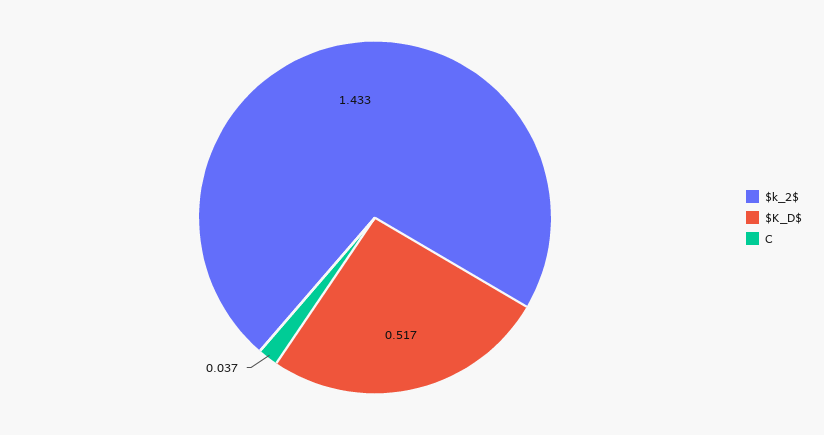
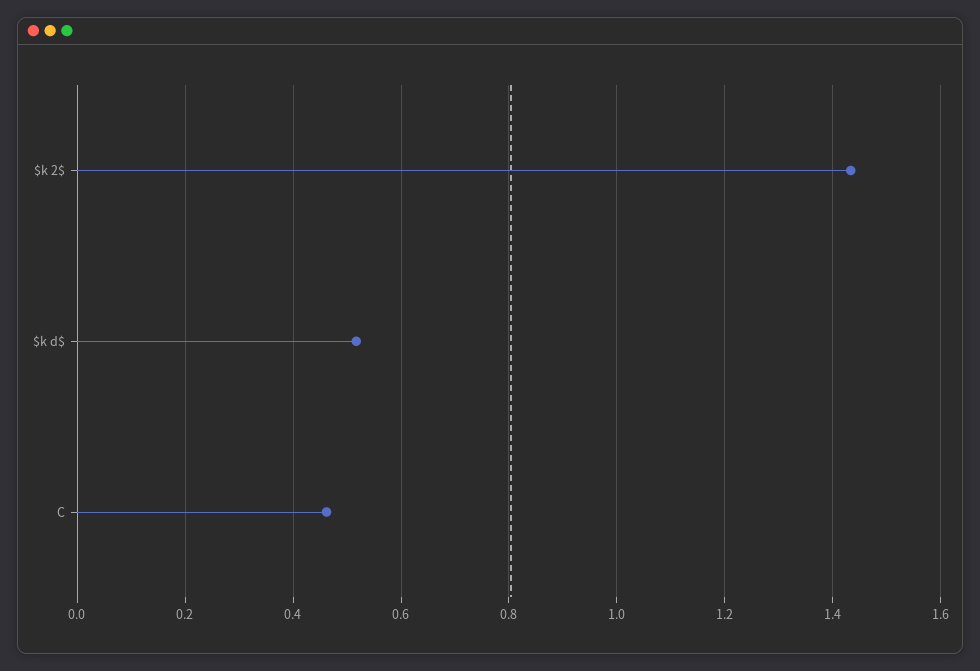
  {
    "$k_2$": 1.433,
    "$K_D$": 0.517,
-   "C": 0.037
+   "C": 0.46
  }

